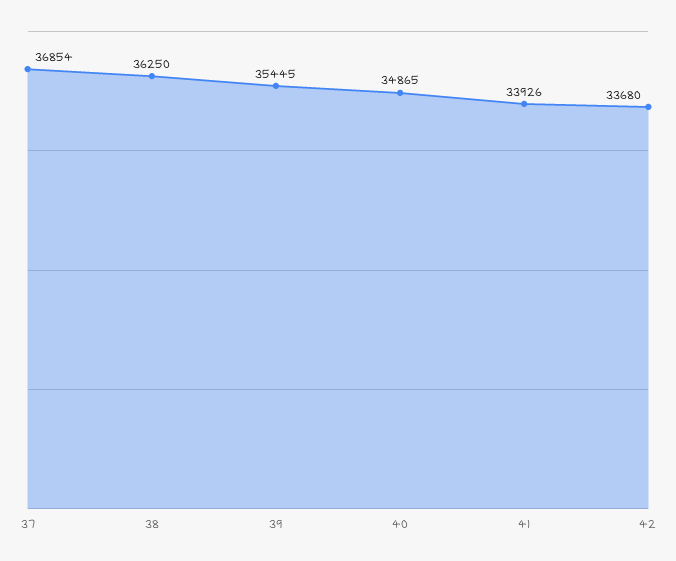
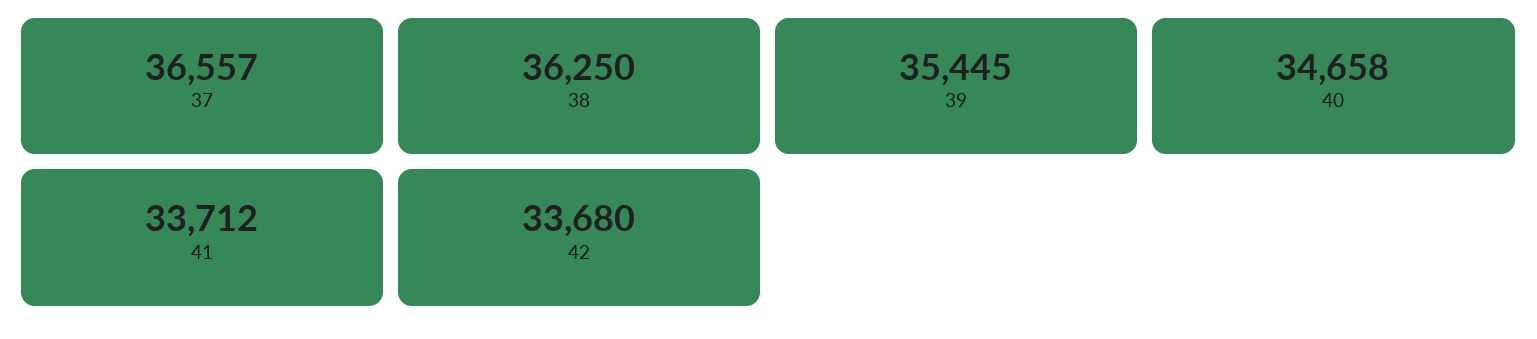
  {
-   "37": 36854,
+   "37": 36557,
    "38": 36250,
    "39": 35445,
-   "40": 34865,
+   "40": 34658,
-   "41": 33926,
+   "41": 33712,
    "42": 33680
  }

